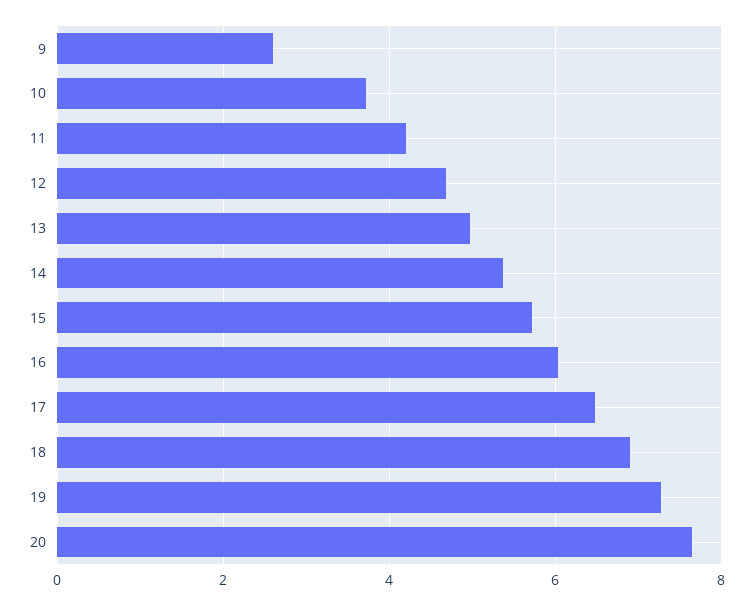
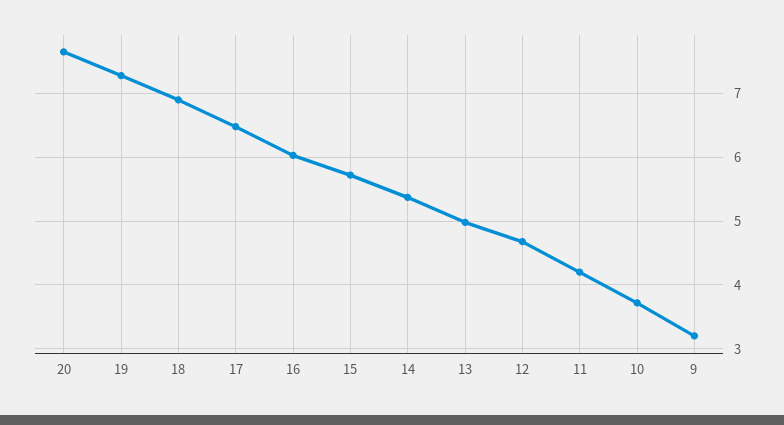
  {
-   "9": 2.6,
+   "9": 3.2,
    "10": 3.7,
    "11": 4.2,
    "12": 4.7,
    "13": 5,
    "14": 5.4,
    "15": 5.7,
    "16": 6,
    "17": 6.5,
    "18": 6.9,
    "19": 7.3,
    "20": 7.7
  }

